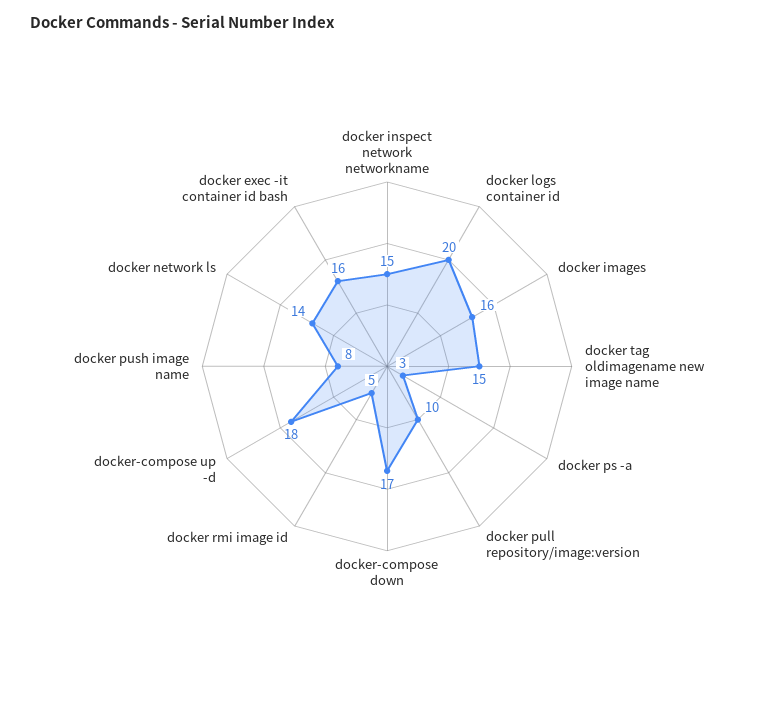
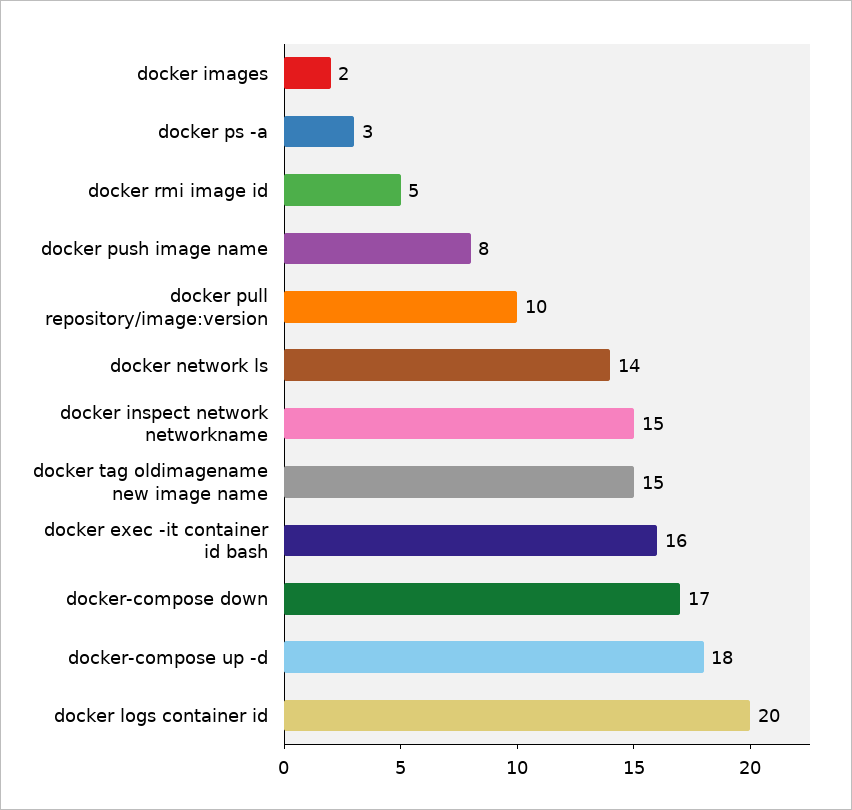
  {
    "docker inspect network networkname": 15,
    "docker logs container id": 20,
-   "docker images": 16,
+   "docker images": 2,
    "docker tag oldimagename new image name": 15,
    "docker ps -a": 3,
    "docker pull repository/image:version": 10,
    "docker-compose down": 17,
    "docker rmi image id": 5,
    "docker-compose up -d": 18,
    "docker push image name": 8,
    "docker network ls": 14,
    "docker exec -it container id bash": 16
  }

